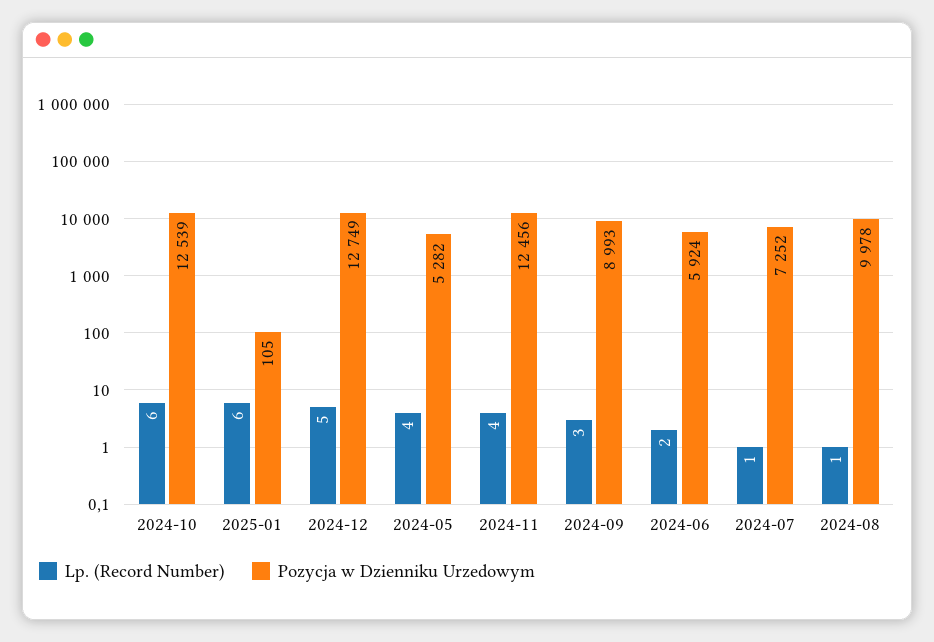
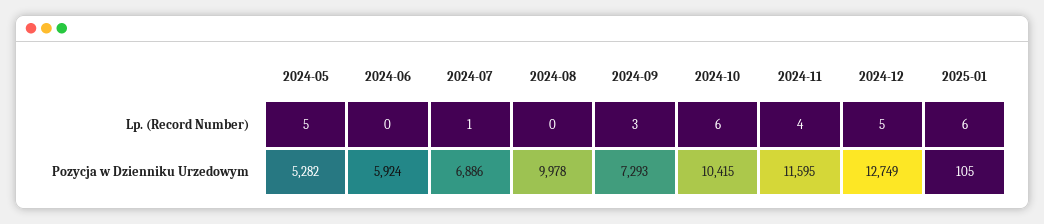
  {
    "Lp. (Record Number)": {
      "2024-10": 6,
      "2025-01": 6,
      "2024-12": 5,
-     "2024-05": 4,
+     "2024-05": 5,
      "2024-11": 4,
      "2024-09": 3,
-     "2024-06": 2,
+     "2024-06": 0,
      "2024-07": 1,
-     "2024-08": 1
+     "2024-08": 0
    },
    "Pozycja w Dzienniku Urzedowym": {
-     "2024-10": 12539,
+     "2024-10": 10415,
      "2025-01": 105,
      "2024-12": 12749,
      "2024-05": 5282,
-     "2024-11": 12456,
+     "2024-11": 11595,
-     "2024-09": 8993,
+     "2024-09": 7293,
      "2024-06": 5924,
-     "2024-07": 7252,
+     "2024-07": 6886,
      "2024-08": 9978
    }
  }

